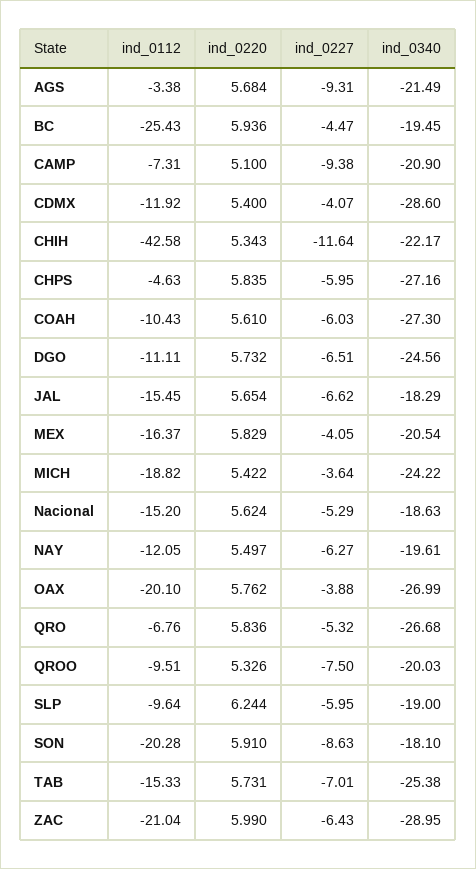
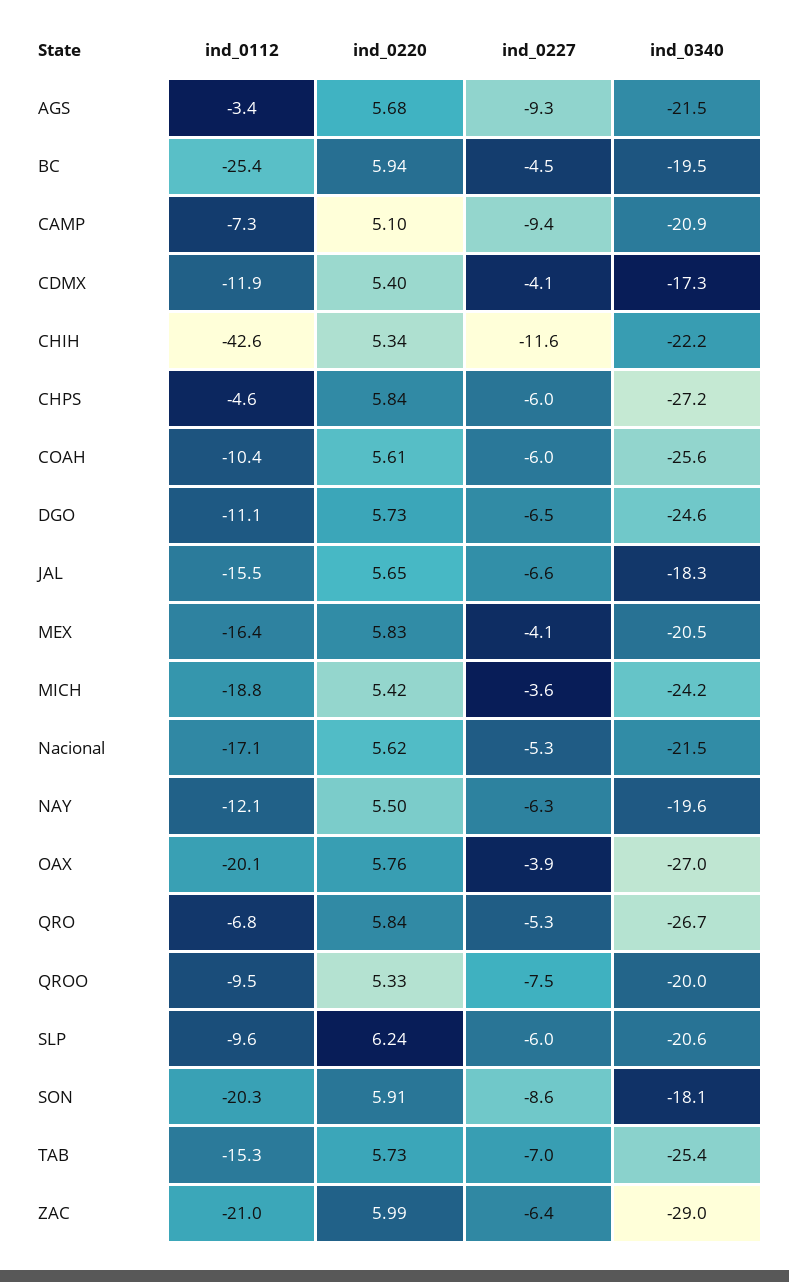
  {
    "ind_0112": {
      "AGS": -3.38,
      "BC": -25.43,
      "CAMP": -7.31,
      "CDMX": -11.92,
      "CHIH": -42.58,
      "CHPS": -4.63,
      "COAH": -10.43,
      "DGO": -11.11,
      "JAL": -15.45,
      "MEX": -16.37,
      "MICH": -18.82,
-     "Nacional": -15.2,
+     "Nacional": -17.1,
      "NAY": -12.05,
      "OAX": -20.1,
      "QRO": -6.76,
      "QROO": -9.51,
      "SLP": -9.64,
      "SON": -20.28,
      "TAB": -15.33,
      "ZAC": -21.04
    },
    "ind_0220": {
      "AGS": 5.684,
      "BC": 5.936,
      "CAMP": 5.1,
      "CDMX": 5.4,
      "CHIH": 5.343,
      "CHPS": 5.835,
      "COAH": 5.61,
      "DGO": 5.732,
      "JAL": 5.654,
      "MEX": 5.829,
      "MICH": 5.422,
      "Nacional": 5.624,
      "NAY": 5.497,
      "OAX": 5.762,
      "QRO": 5.836,
      "QROO": 5.326,
      "SLP": 6.244,
      "SON": 5.91,
      "TAB": 5.731,
      "ZAC": 5.99
    },
    "ind_0227": {
      "AGS": -9.31,
      "BC": -4.47,
      "CAMP": -9.38,
      "CDMX": -4.07,
      "CHIH": -11.64,
      "CHPS": -5.95,
      "COAH": -6.03,
      "DGO": -6.51,
      "JAL": -6.62,
      "MEX": -4.05,
      "MICH": -3.64,
      "Nacional": -5.29,
      "NAY": -6.27,
      "OAX": -3.88,
      "QRO": -5.32,
      "QROO": -7.5,
      "SLP": -5.95,
      "SON": -8.63,
      "TAB": -7.01,
      "ZAC": -6.43
    },
    "ind_0340": {
      "AGS": -21.49,
      "BC": -19.45,
      "CAMP": -20.9,
-     "CDMX": -28.6,
+     "CDMX": -17.3,
      "CHIH": -22.17,
      "CHPS": -27.16,
-     "COAH": -27.3,
+     "COAH": -25.6,
      "DGO": -24.56,
      "JAL": -18.29,
      "MEX": -20.54,
      "MICH": -24.22,
-     "Nacional": -18.63,
+     "Nacional": -21.5,
      "NAY": -19.61,
      "OAX": -26.99,
      "QRO": -26.68,
      "QROO": -20.03,
-     "SLP": -19,
+     "SLP": -20.6,
      "SON": -18.1,
      "TAB": -25.38,
      "ZAC": -28.95
    }
  }

